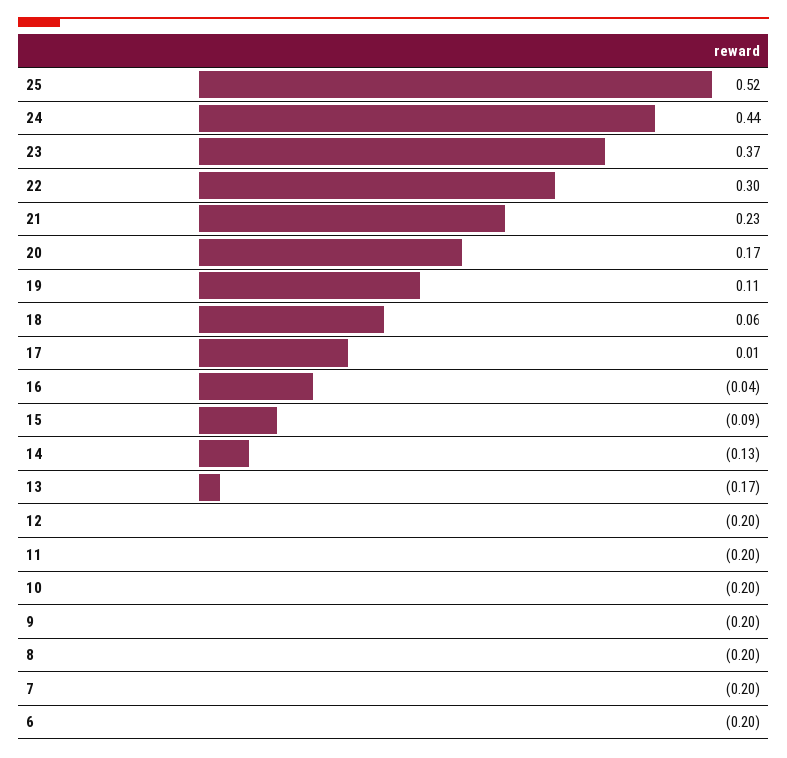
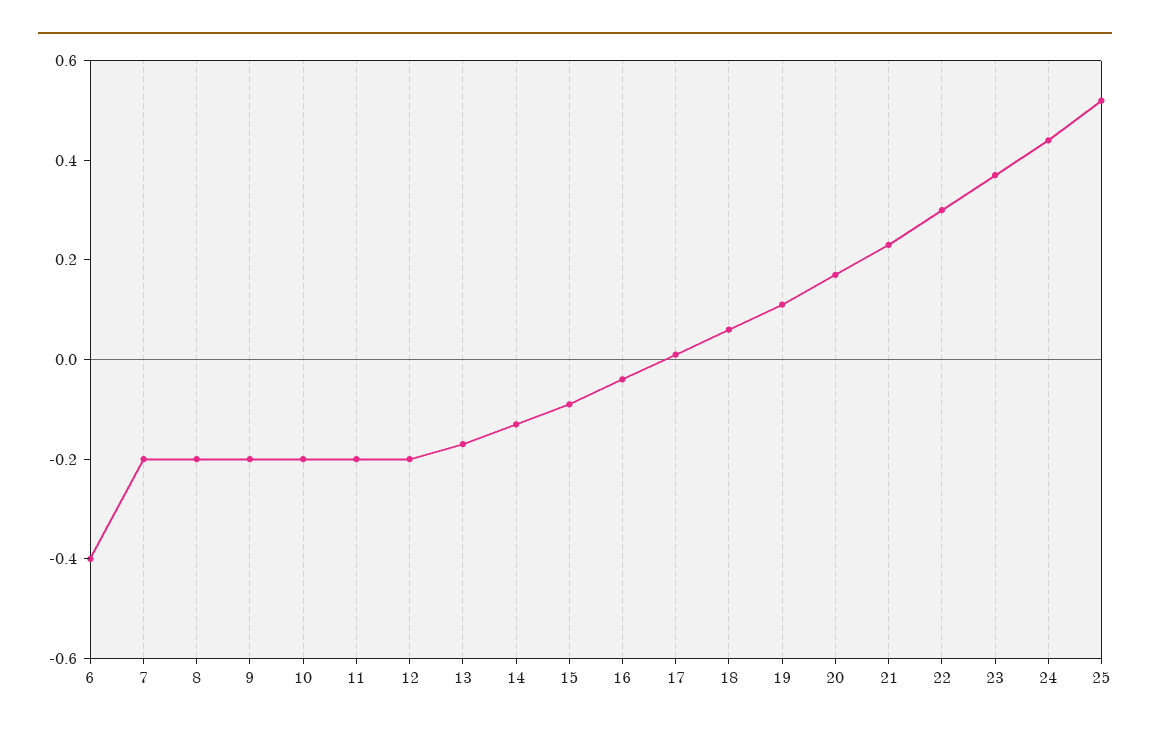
  {
    "25": 0.52,
    "24": 0.44,
    "23": 0.37,
    "22": 0.3,
    "21": 0.23,
    "20": 0.17,
    "19": 0.11,
    "18": 0.06,
    "17": 0.01,
    "16": -0.04,
    "15": -0.09,
    "14": -0.13,
    "13": -0.17,
    "12": -0.2,
    "11": -0.2,
    "10": -0.2,
    "9": -0.2,
    "8": -0.2,
    "7": -0.2,
-   "6": -0.2
+   "6": -0.4
  }

